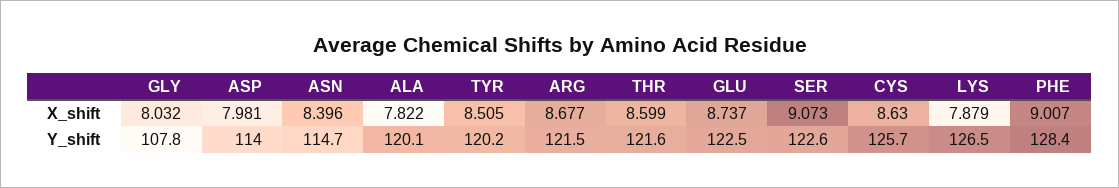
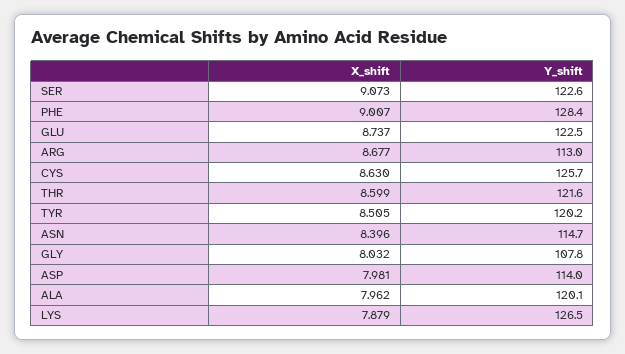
  {
    "GLY": {
      "X_shift": 8.032,
      "Y_shift": 107.8
    },
    "ASP": {
      "X_shift": 7.981,
      "Y_shift": 114
    },
    "ASN": {
      "X_shift": 8.396,
      "Y_shift": 114.7
    },
    "ALA": {
-     "X_shift": 7.822,
+     "X_shift": 7.962,
      "Y_shift": 120.1
    },
    "TYR": {
      "X_shift": 8.505,
      "Y_shift": 120.2
    },
    "ARG": {
      "X_shift": 8.677,
-     "Y_shift": 121.5
+     "Y_shift": 113
    },
    "THR": {
      "X_shift": 8.599,
      "Y_shift": 121.6
    },
    "GLU": {
      "X_shift": 8.737,
      "Y_shift": 122.5
    },
    "SER": {
      "X_shift": 9.073,
      "Y_shift": 122.6
    },
    "CYS": {
      "X_shift": 8.63,
      "Y_shift": 125.7
    },
    "LYS": {
      "X_shift": 7.879,
      "Y_shift": 126.5
    },
    "PHE": {
      "X_shift": 9.007,
      "Y_shift": 128.4
    }
  }

